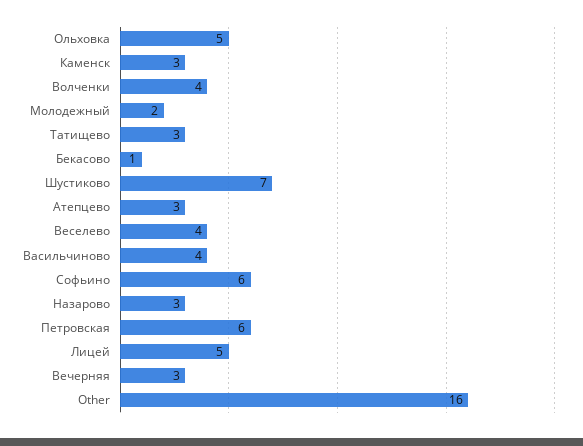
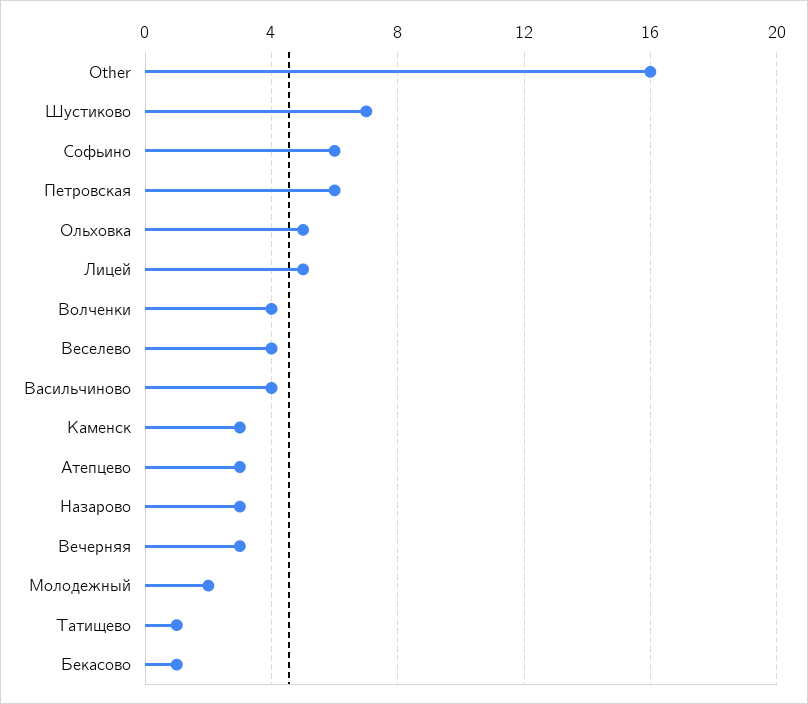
  {
    "Ольховка": 5,
    "Каменск": 3,
    "Волченки": 4,
    "Молодежный": 2,
-   "Татищево": 3,
+   "Татищево": 1,
    "Бекасово": 1,
    "Шустиково": 7,
    "Атепцево": 3,
    "Веселево": 4,
    "Васильчиново": 4,
    "Софьино": 6,
    "Назарово": 3,
    "Петровская": 6,
    "Лицей": 5,
    "Вечерняя": 3,
    "Other": 16
  }

